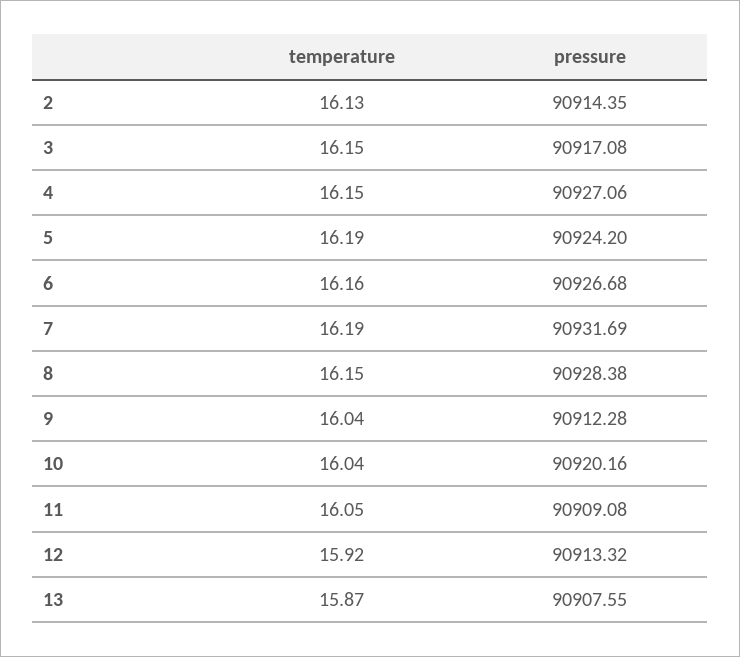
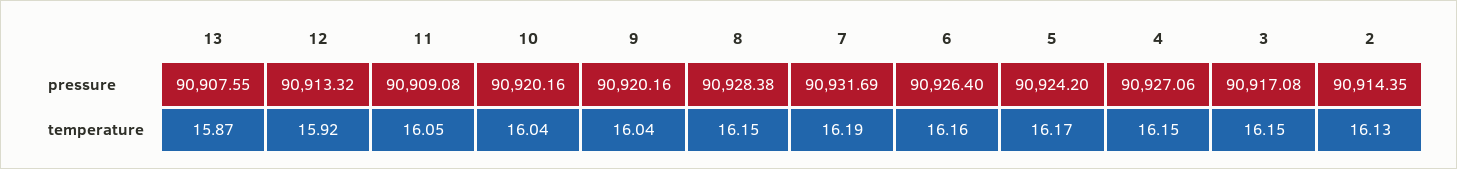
  {
    "temperature": {
      "2": 16.13,
      "3": 16.15,
      "4": 16.15,
-     "5": 16.19,
+     "5": 16.17,
      "6": 16.16,
      "7": 16.19,
      "8": 16.15,
      "9": 16.04,
      "10": 16.04,
      "11": 16.05,
      "12": 15.92,
      "13": 15.87
    },
    "pressure": {
      "2": 90914.35,
      "3": 90917.08,
      "4": 90927.06,
      "5": 90924.2,
-     "6": 90926.68,
+     "6": 90926.4,
      "7": 90931.69,
      "8": 90928.38,
-     "9": 90912.28,
+     "9": 90920.16,
      "10": 90920.16,
      "11": 90909.08,
      "12": 90913.32,
      "13": 90907.55
    }
  }

